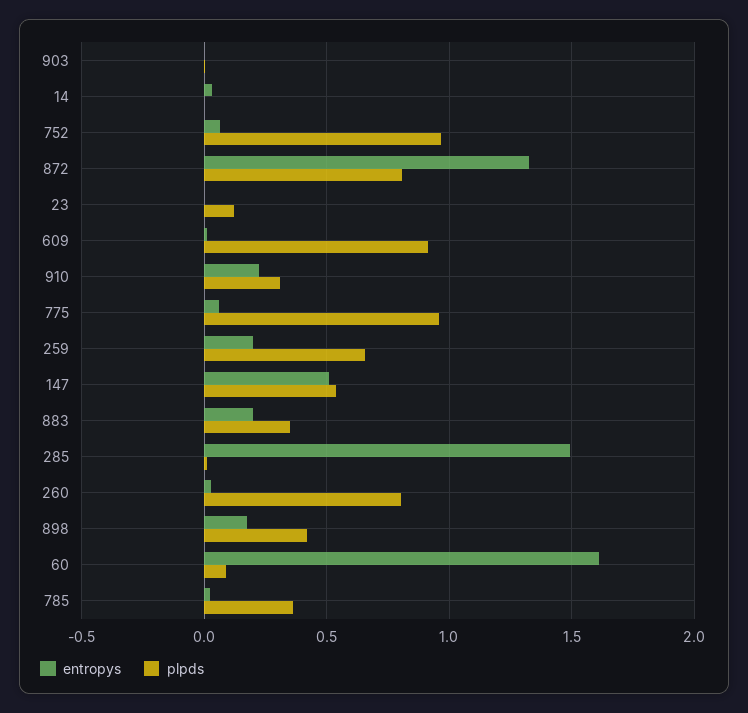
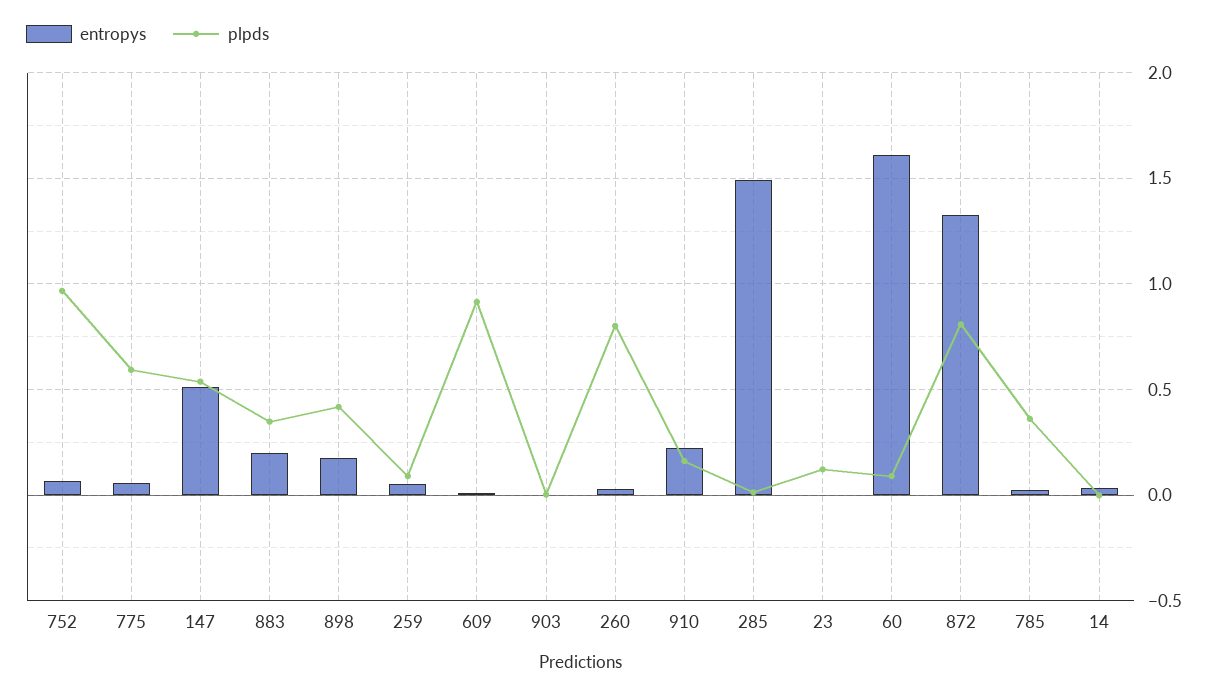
  {
    "entropys": {
      "903": 0,
      "14": 0.05,
      "752": 0.05,
      "872": 1.35,
      "23": 0,
      "609": 0,
      "910": 0.2,
      "775": 0.05,
-     "259": 0.2,
+     "259": 0.05,
      "147": 0.5,
      "883": 0.2,
      "285": 1.5,
      "260": 0.05,
      "898": 0.2,
      "60": 1.6,
      "785": 0
    },
    "plpds": {
      "903": 0,
      "14": 0,
      "752": 0.95,
      "872": 0.8,
      "23": 0.1,
      "609": 0.9,
-     "910": 0.3,
+     "910": 0.15,
-     "775": 0.95,
+     "775": 0.6,
-     "259": 0.65,
+     "259": 0.1,
      "147": 0.55,
      "883": 0.35,
      "285": 0,
      "260": 0.8,
      "898": 0.4,
      "60": 0.1,
      "785": 0.35
    }
  }

